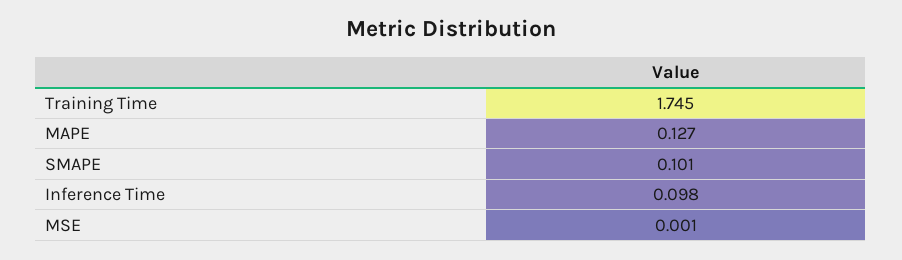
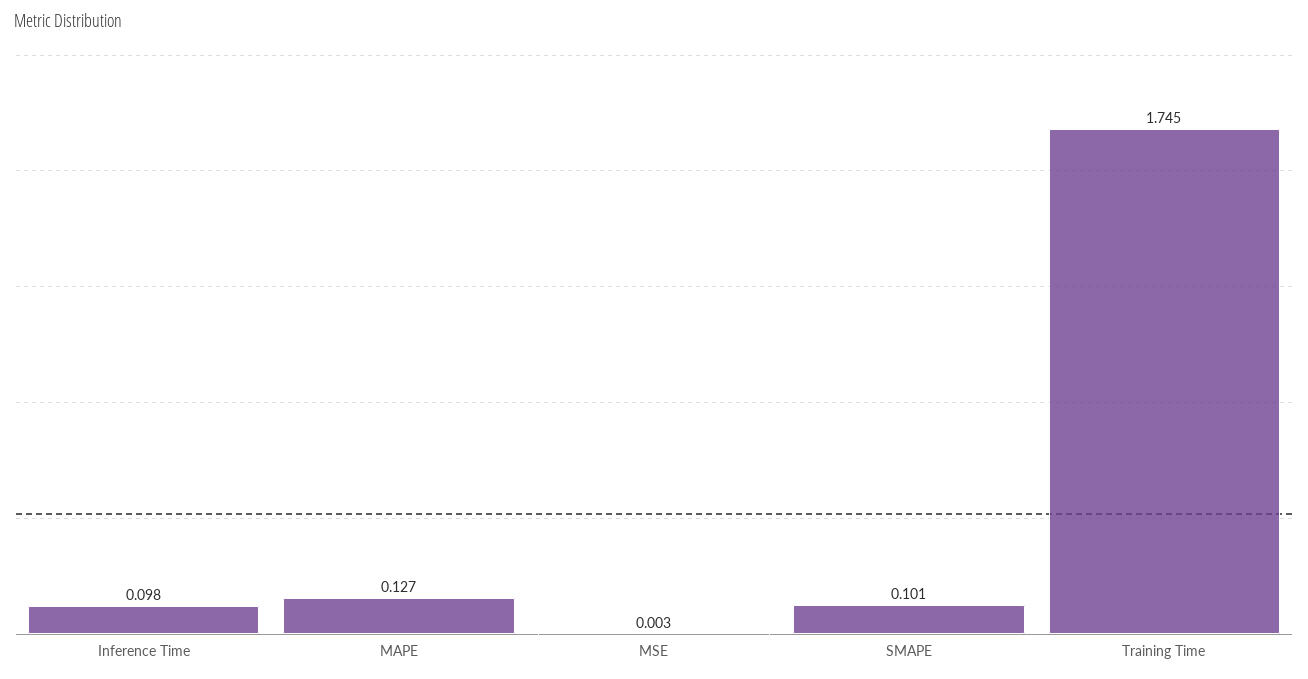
  {
    "Training Time": 1.745,
    "MAPE": 0.127,
    "SMAPE": 0.101,
    "Inference Time": 0.098,
-   "MSE": 0.001
+   "MSE": 0.003
  }

